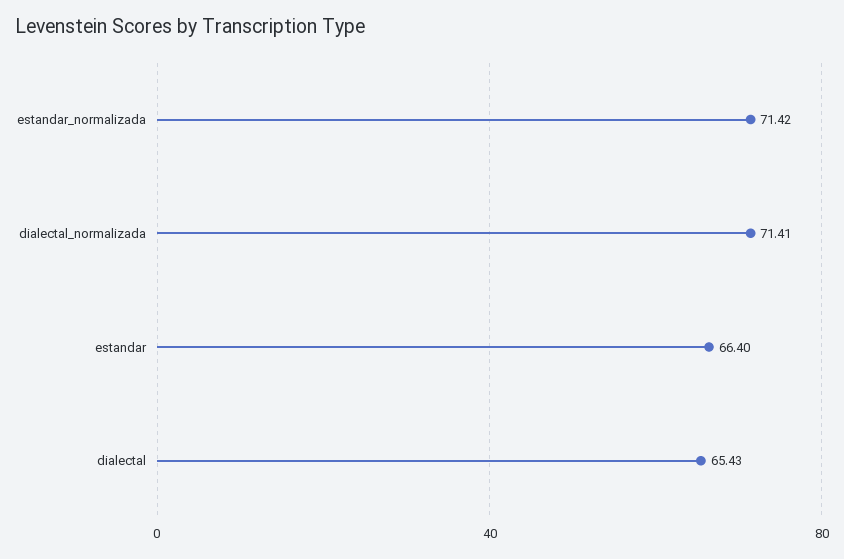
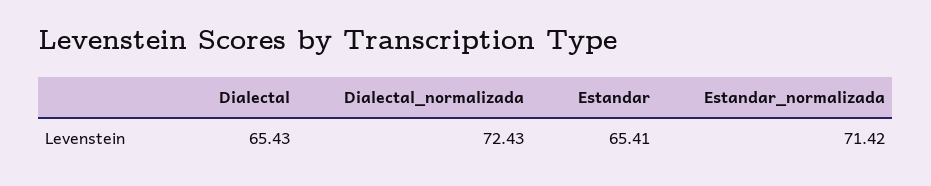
  {
    "estandar_normalizada": 71.42,
-   "dialectal_normalizada": 71.41,
+   "dialectal_normalizada": 72.43,
-   "estandar": 66.4,
+   "estandar": 65.41,
    "dialectal": 65.43
  }

